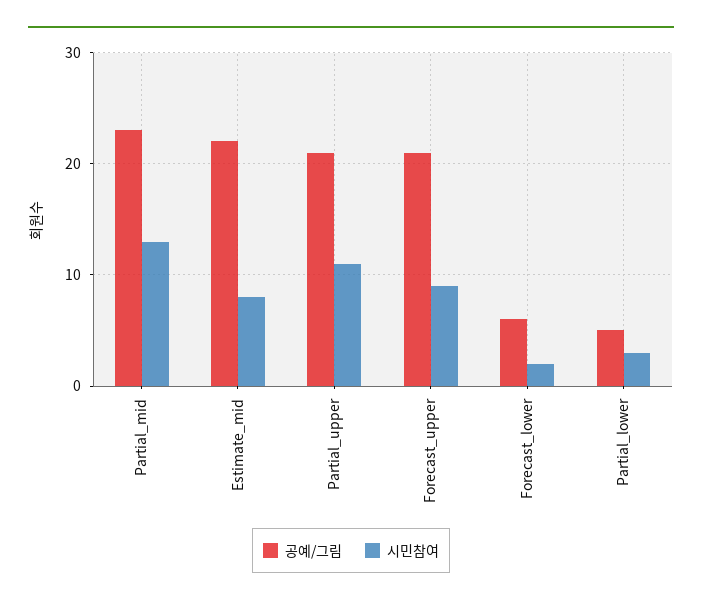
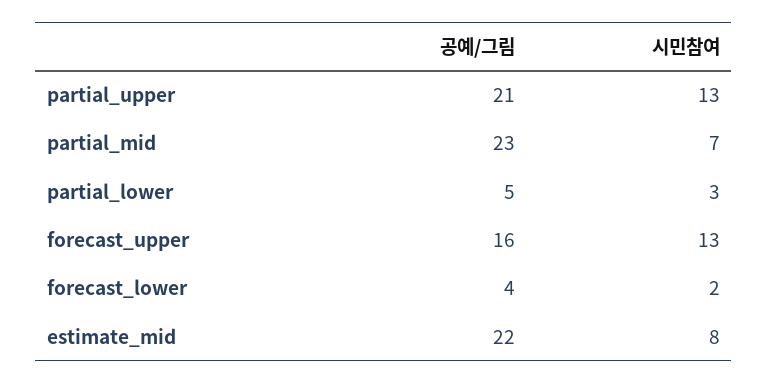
  {
    "공예/그림": {
      "Partial_mid": 23,
      "Estimate_mid": 22,
      "Partial_upper": 21,
-     "Forecast_upper": 21,
+     "Forecast_upper": 16,
-     "Forecast_lower": 6,
+     "Forecast_lower": 4,
      "Partial_lower": 5
    },
    "시민참여": {
-     "Partial_mid": 13,
+     "Partial_mid": 7,
      "Estimate_mid": 8,
-     "Partial_upper": 11,
+     "Partial_upper": 13,
-     "Forecast_upper": 9,
+     "Forecast_upper": 13,
      "Forecast_lower": 2,
      "Partial_lower": 3
    }
  }

